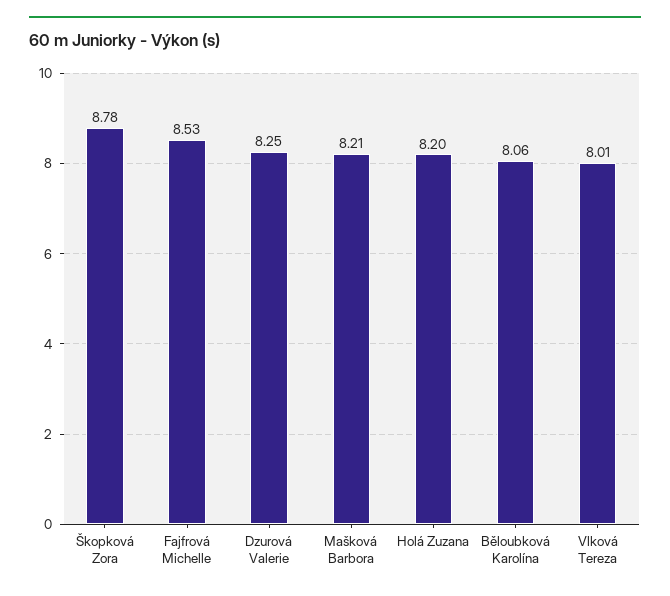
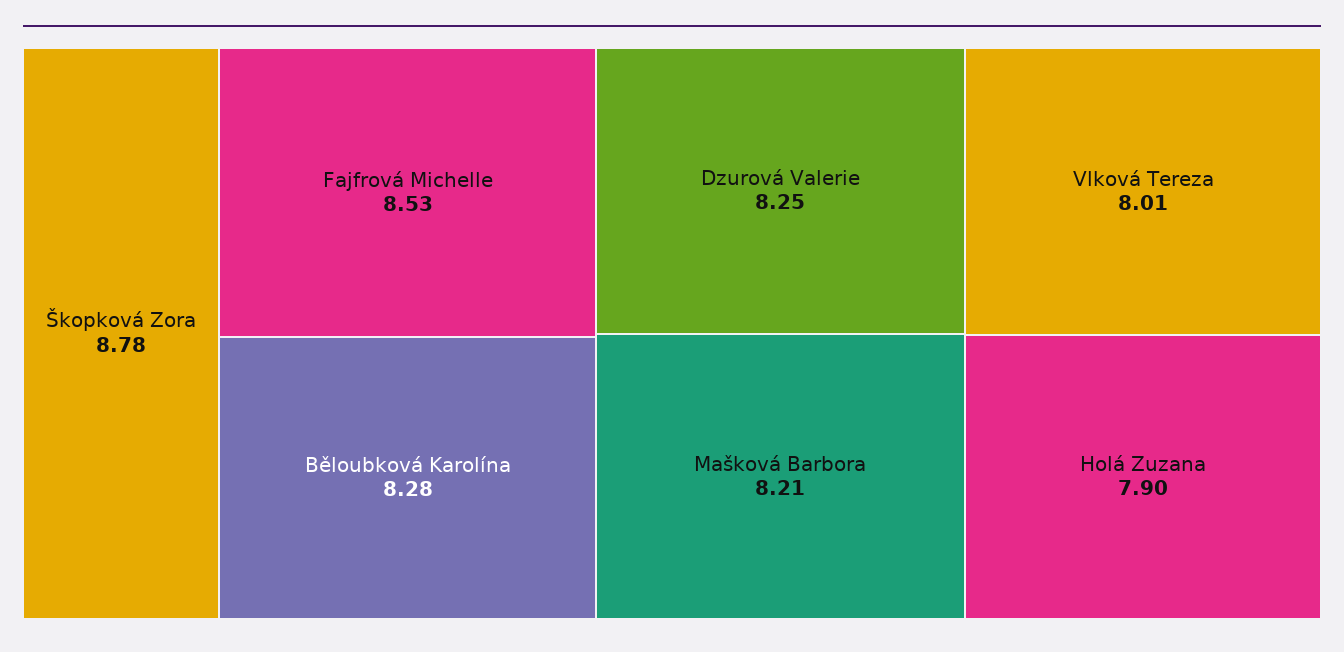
  {
    "Škopková Zora": 8.78,
    "Fajfrová Michelle": 8.53,
    "Dzurová Valerie": 8.25,
    "Mašková Barbora": 8.21,
-   "Holá Zuzana": 8.2,
+   "Holá Zuzana": 7.9,
-   "Běloubková Karolína": 8.06,
+   "Běloubková Karolína": 8.28,
    "Vlková Tereza": 8.01
  }

